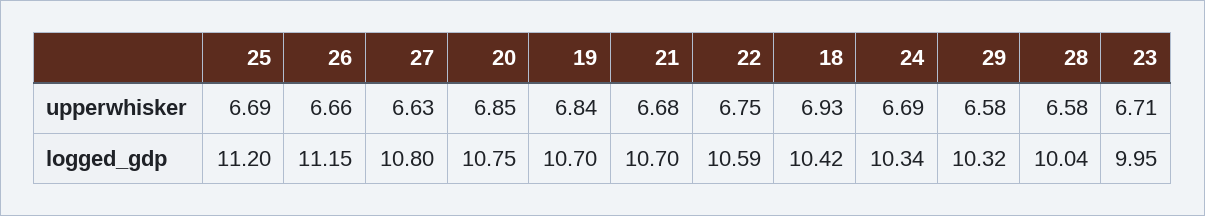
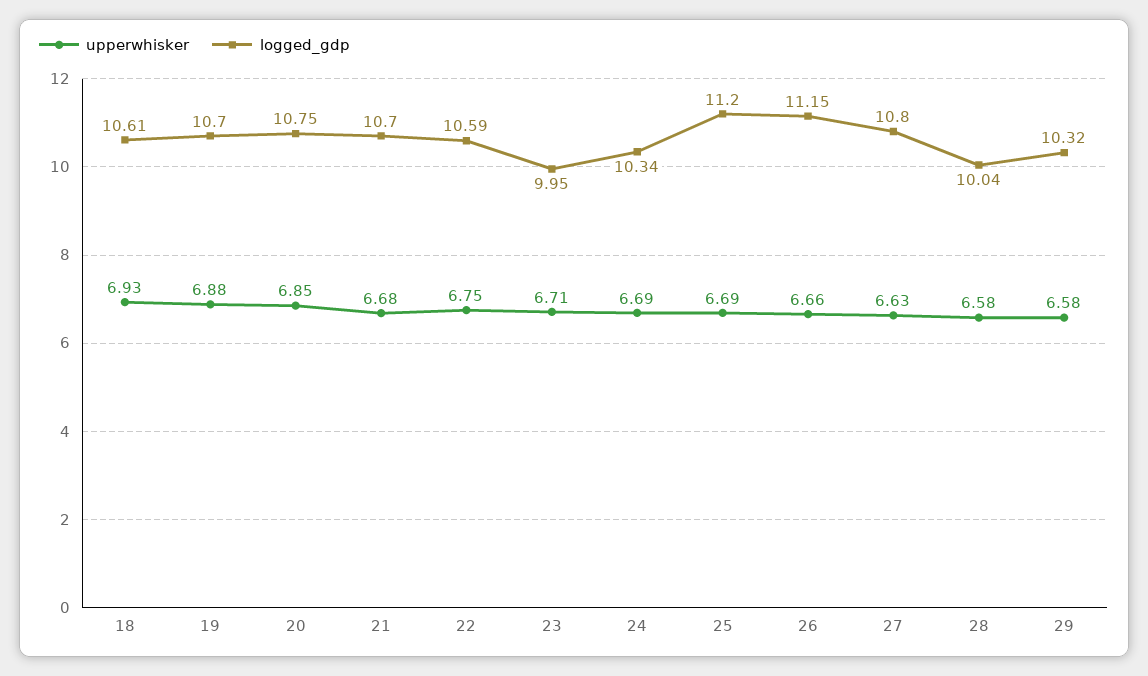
  {
    "upperwhisker": {
      "25": 6.69,
      "26": 6.66,
      "27": 6.63,
      "20": 6.85,
-     "19": 6.84,
+     "19": 6.88,
      "21": 6.68,
      "22": 6.75,
      "18": 6.93,
      "24": 6.69,
      "29": 6.58,
      "28": 6.58,
      "23": 6.71
    },
    "logged_gdp": {
      "25": 11.2,
      "26": 11.15,
      "27": 10.8,
      "20": 10.75,
      "19": 10.7,
      "21": 10.7,
      "22": 10.59,
-     "18": 10.42,
+     "18": 10.61,
      "24": 10.34,
      "29": 10.32,
      "28": 10.04,
      "23": 9.95
    }
  }

